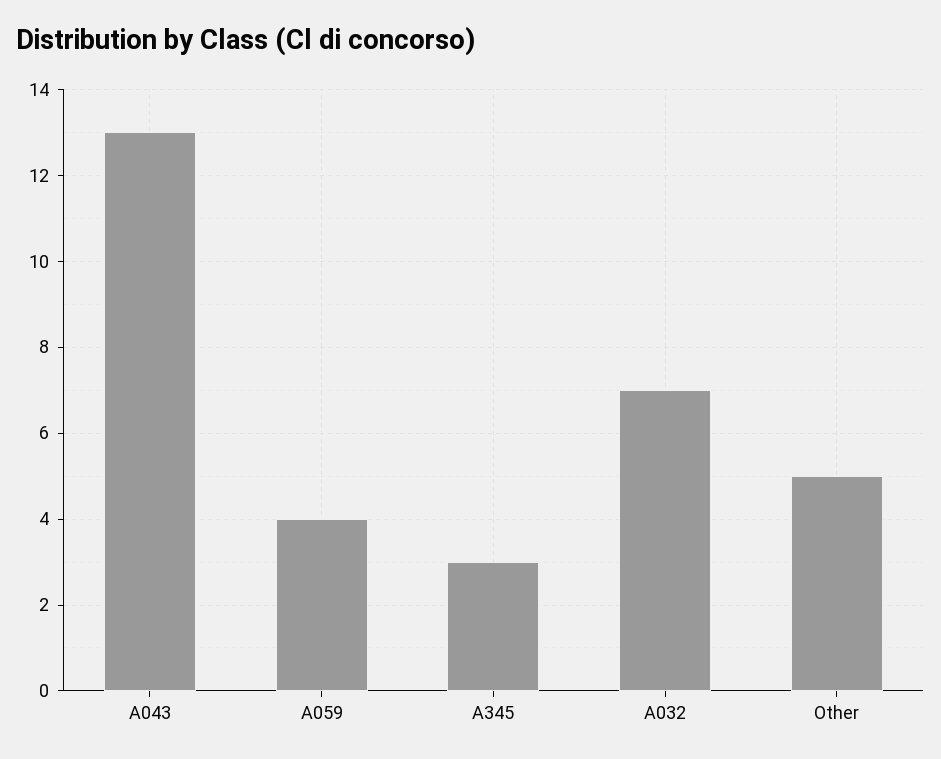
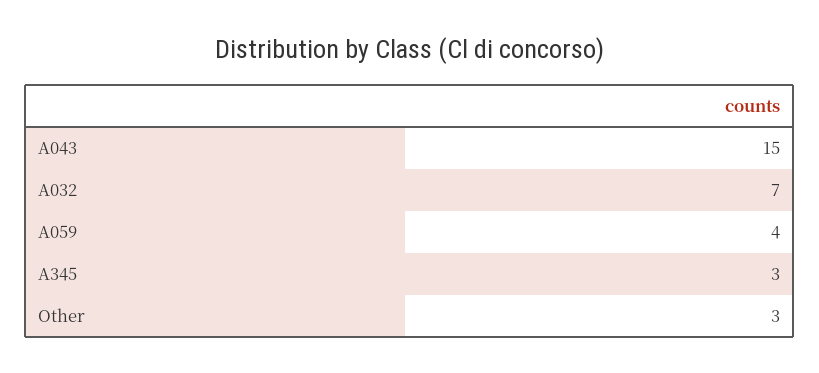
  {
-   "A043": 13,
+   "A043": 15,
    "A059": 4,
    "A345": 3,
    "A032": 7,
-   "Other": 5
+   "Other": 3
  }

